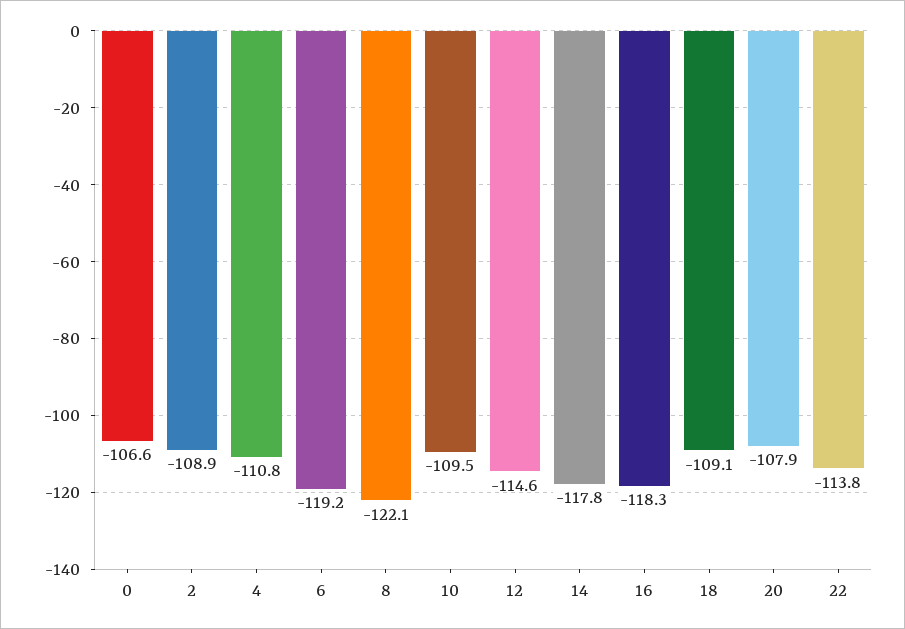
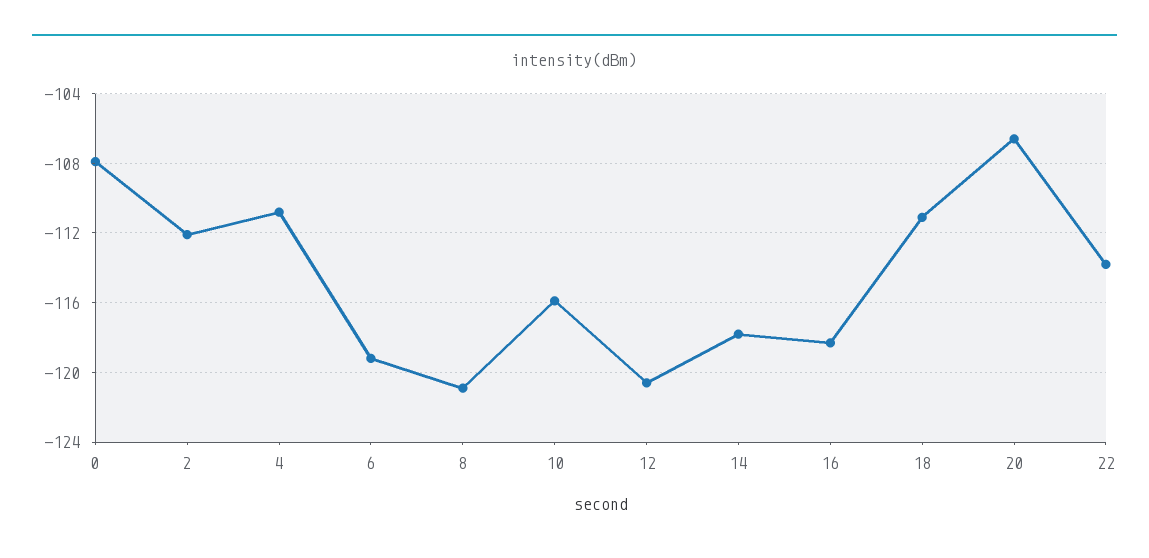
  {
-   "0": -106.6,
+   "0": -108,
-   "2": -108.9,
+   "2": -112,
    "4": -110.8,
    "6": -119.2,
-   "8": -122.1,
+   "8": -121,
-   "10": -109.5,
+   "10": -116,
-   "12": -114.6,
+   "12": -120.5,
    "14": -117.8,
    "16": -118.3,
-   "18": -109.1,
+   "18": -111,
-   "20": -107.9,
+   "20": -106.5,
    "22": -113.8
  }

